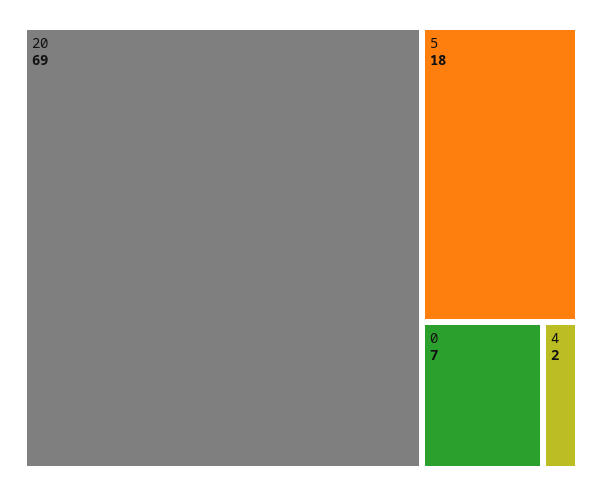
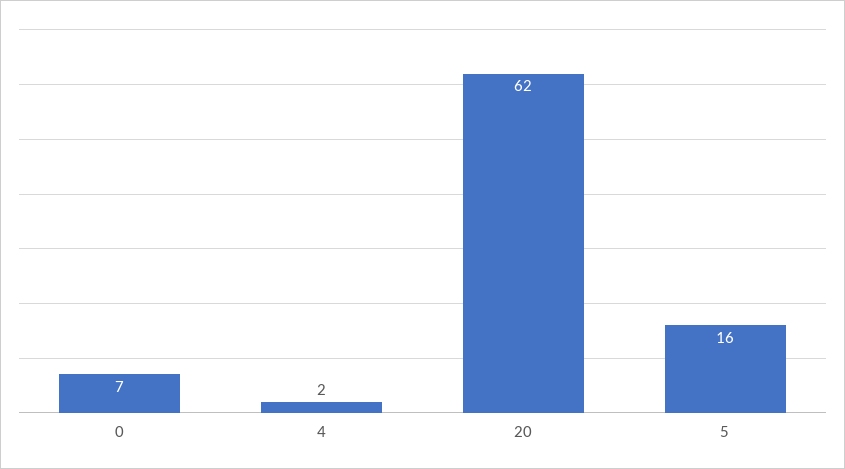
  {
-   "20": 69,
+   "20": 62,
-   "5": 18,
+   "5": 16,
    "0": 7,
    "4": 2
  }

